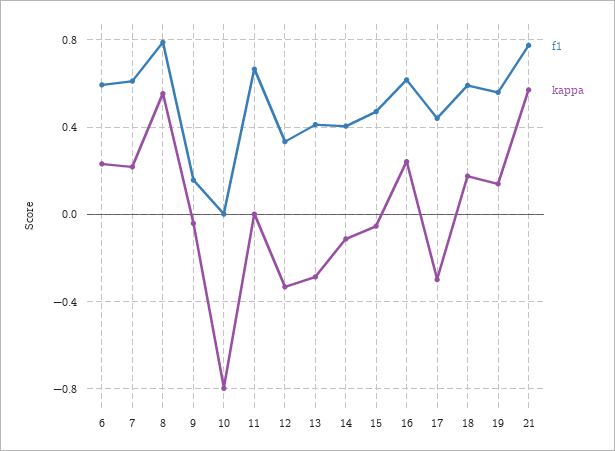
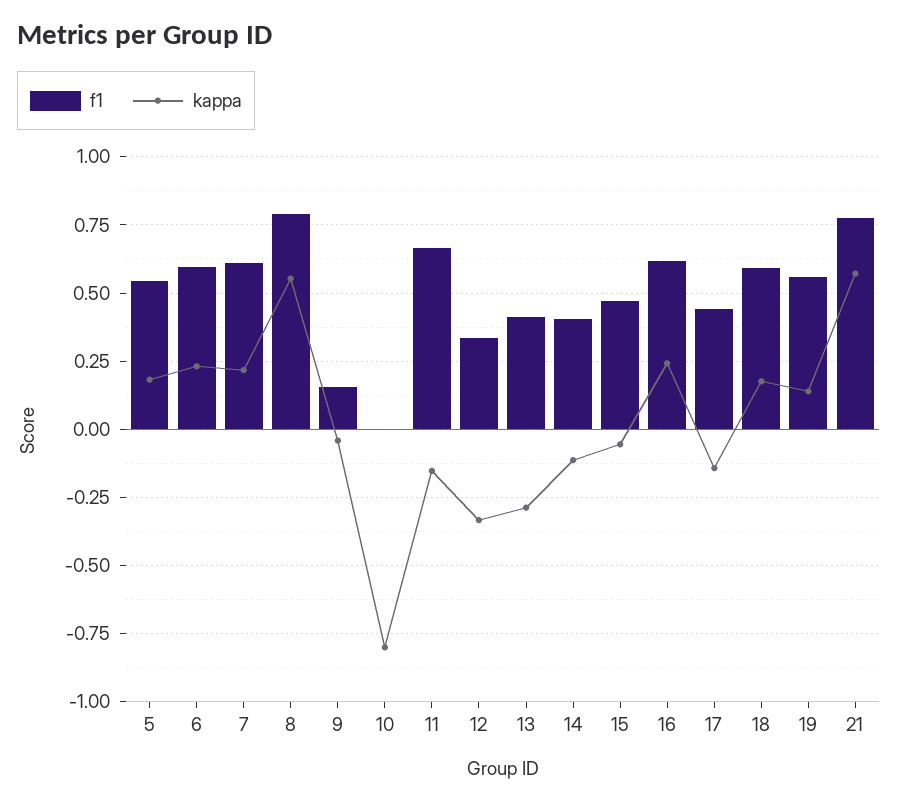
  {
    "f1": {
      "6": 0.6,
      "7": 0.6,
      "8": 0.8,
      "9": 0.15,
      "10": 0,
      "11": 0.675,
      "12": 0.325,
      "13": 0.4,
      "14": 0.4,
      "15": 0.475,
      "16": 0.625,
      "17": 0.45,
      "18": 0.6,
      "19": 0.55,
-     "21": 0.775
+     "21": 0.775,
+     "5": 0.55
    },
    "kappa": {
      "6": 0.225,
      "7": 0.225,
      "8": 0.55,
      "9": -0.05,
      "10": -0.8,
-     "11": 0,
+     "11": -0.15,
      "12": -0.325,
      "13": -0.3,
      "14": -0.125,
      "15": -0.05,
      "16": 0.25,
-     "17": -0.3,
+     "17": -0.15,
      "18": 0.175,
      "19": 0.15,
-     "21": 0.575
+     "21": 0.575,
+     "5": 0.175
    }
  }

